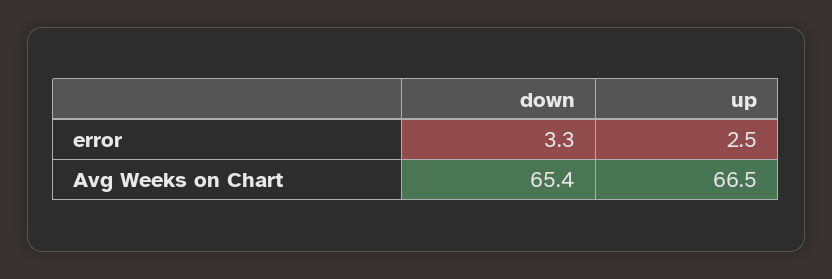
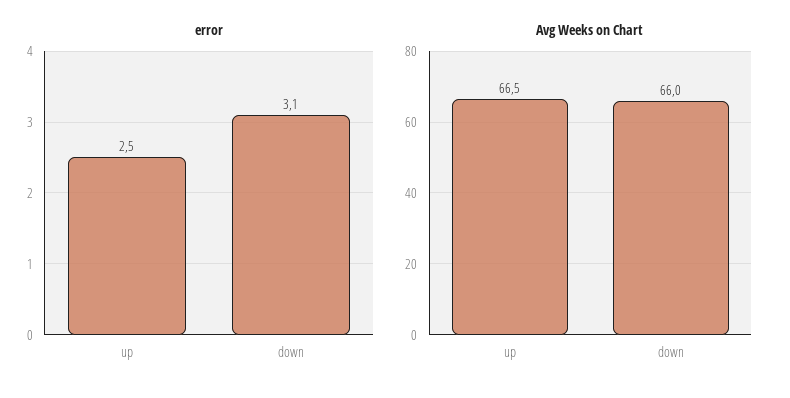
  {
    "error": {
-     "down": 3.3,
+     "down": 3.1,
      "up": 2.5
    },
    "Avg Weeks on Chart": {
-     "down": 65.4,
+     "down": 66,
      "up": 66.5
    }
  }

